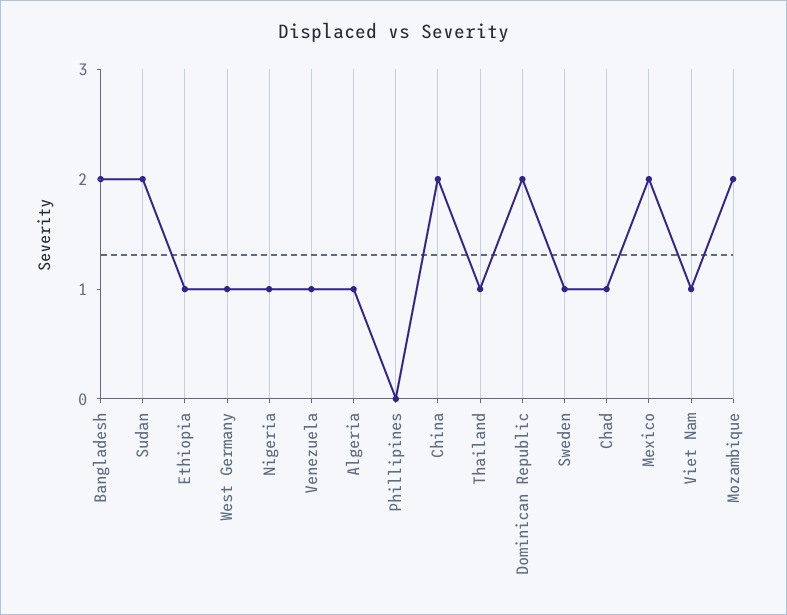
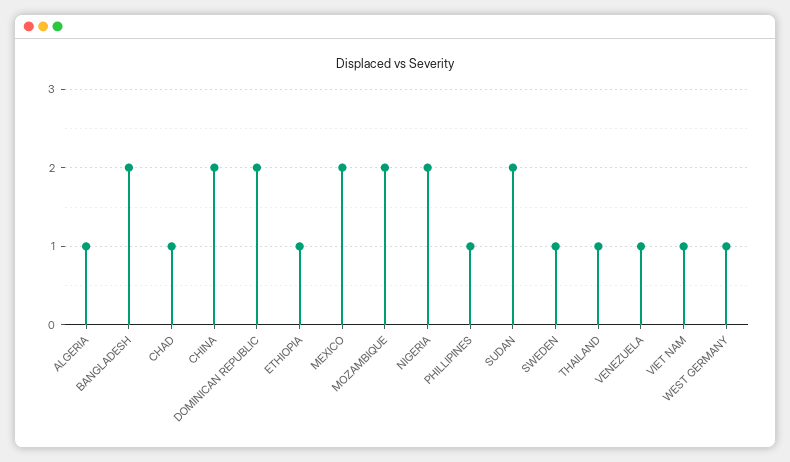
  {
    "Bangladesh": 2,
    "Sudan": 2,
    "Ethiopia": 1,
    "West Germany": 1,
-   "Nigeria": 1,
+   "Nigeria": 2,
    "Venezuela": 1,
    "Algeria": 1,
-   "Phillipines": 0,
+   "Phillipines": 1,
    "China": 2,
    "Thailand": 1,
    "Dominican Republic": 2,
    "Sweden": 1,
    "Chad": 1,
    "Mexico": 2,
    "Viet Nam": 1,
    "Mozambique": 2
  }

